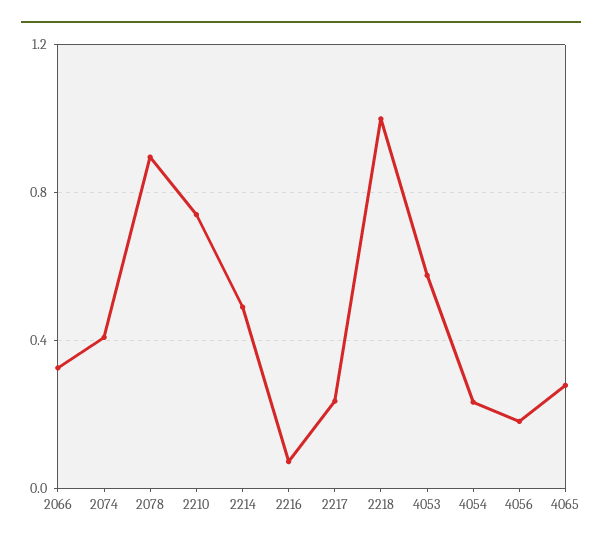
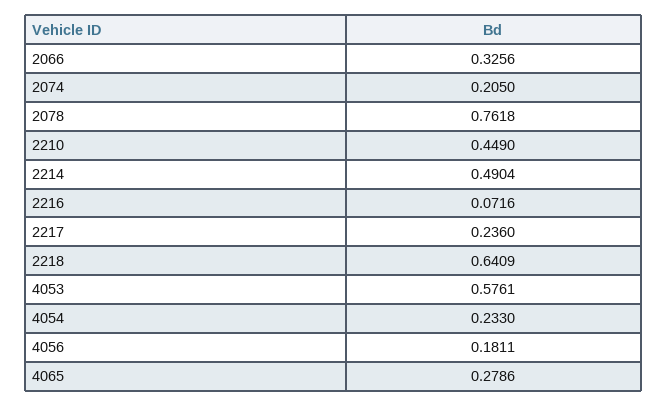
  {
    "2066": 0.3256,
-   "2074": 0.4,
+   "2074": 0.205,
-   "2078": 0.9,
+   "2078": 0.7618,
-   "2210": 0.75,
+   "2210": 0.449,
    "2214": 0.4904,
    "2216": 0.0716,
    "2217": 0.236,
-   "2218": 1,
+   "2218": 0.6409,
    "4053": 0.5761,
    "4054": 0.233,
    "4056": 0.1811,
    "4065": 0.2786
  }

